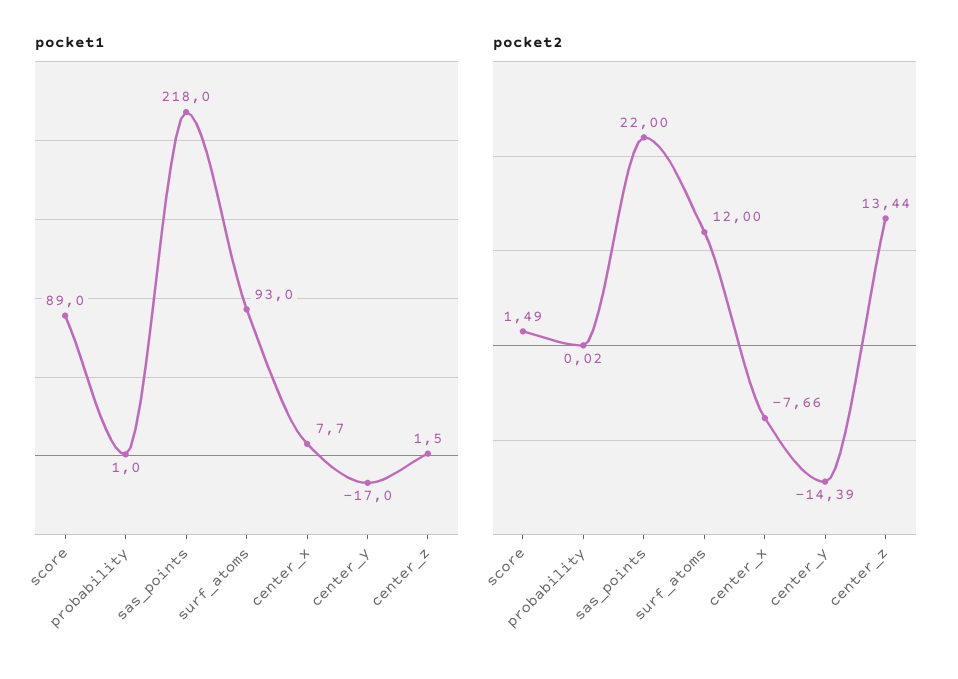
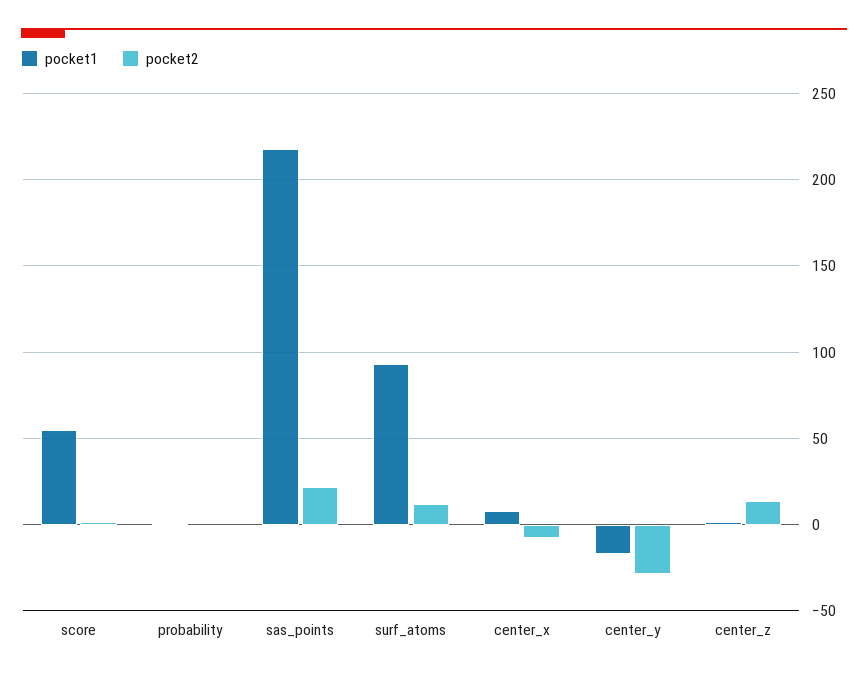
  {
    "pocket1": {
-     "score": 89,
+     "score": 55,
      "probability": 1,
      "sas_points": 218,
      "surf_atoms": 93,
      "center_x": 7.7,
      "center_y": -17,
      "center_z": 1.5
    },
    "pocket2": {
      "score": 1.49,
      "probability": 0.02,
      "sas_points": 22,
      "surf_atoms": 12,
      "center_x": -7.66,
-     "center_y": -14.39,
+     "center_y": -30,
      "center_z": 13.44
    }
  }

